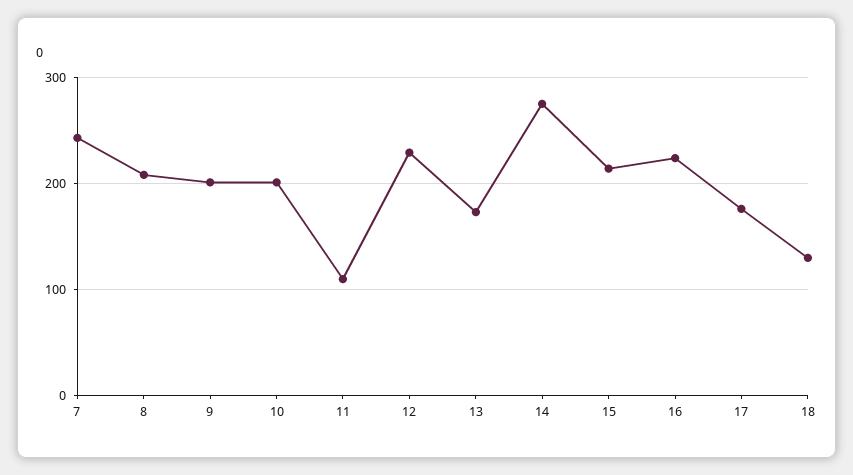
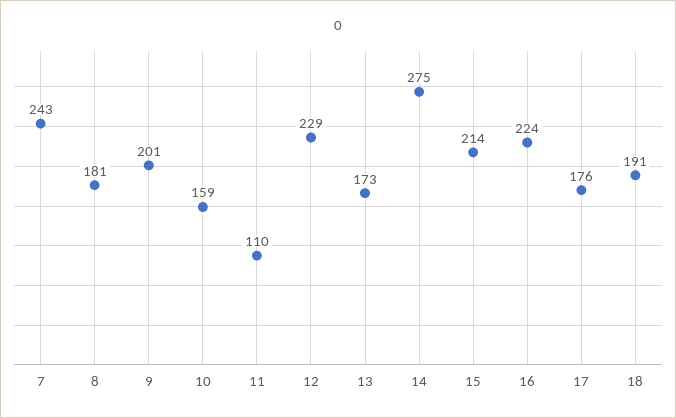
  {
    "7": 243,
-   "8": 210,
+   "8": 181,
    "9": 201,
-   "10": 200,
+   "10": 159,
    "11": 110,
    "12": 229,
    "13": 173,
    "14": 275,
    "15": 214,
    "16": 224,
    "17": 176,
-   "18": 130
+   "18": 191
  }

